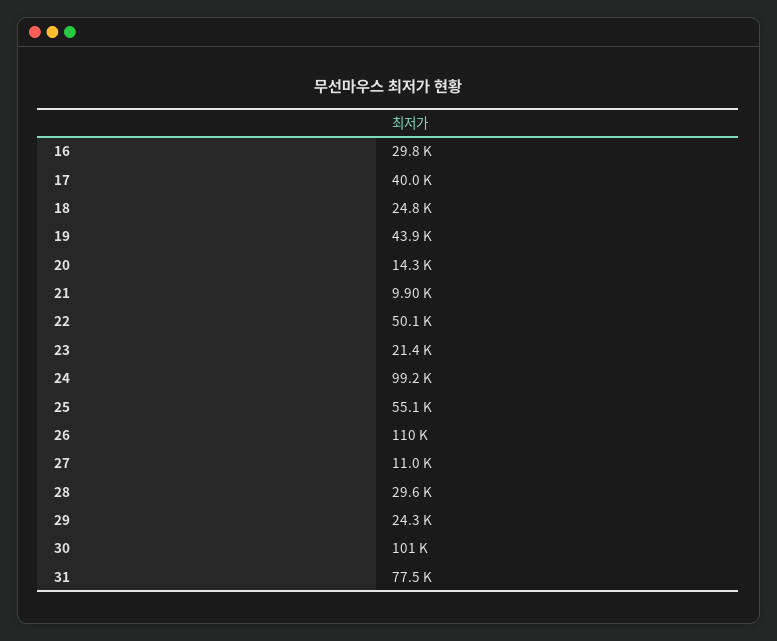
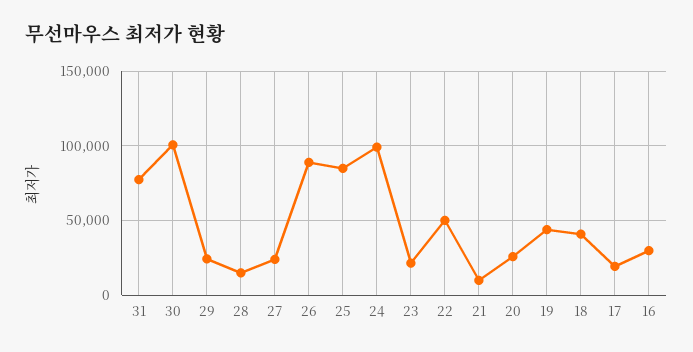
  {
    "16": 29800,
-   "17": 40000,
+   "17": 20000,
-   "18": 24800,
+   "18": 40000,
    "19": 43900,
-   "20": 14300,
+   "20": 25000,
    "21": 9900,
    "22": 50100,
    "23": 21400,
    "24": 99200,
-   "25": 55100,
+   "25": 85000,
-   "26": 110000,
+   "26": 90000,
-   "27": 11000,
+   "27": 25000,
-   "28": 29600,
+   "28": 15000,
    "29": 24300,
    "30": 101000,
    "31": 77500
  }

